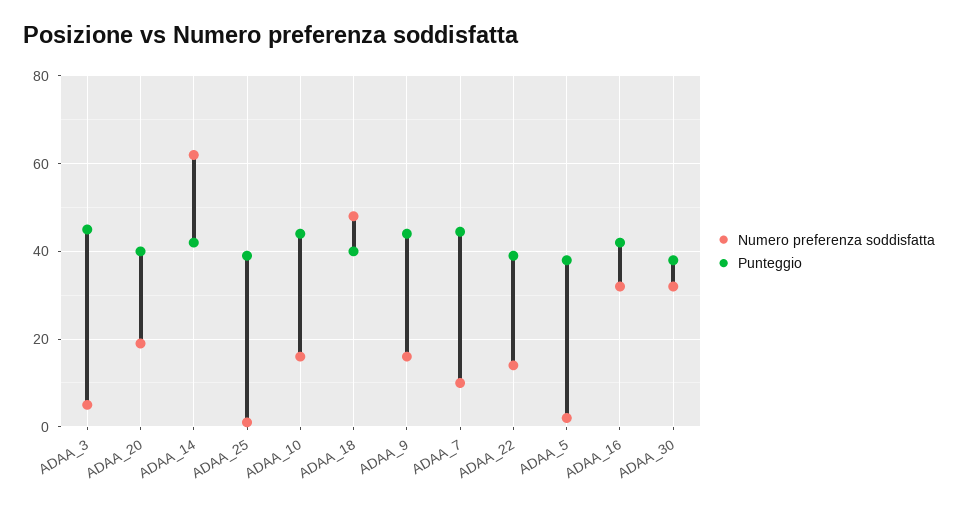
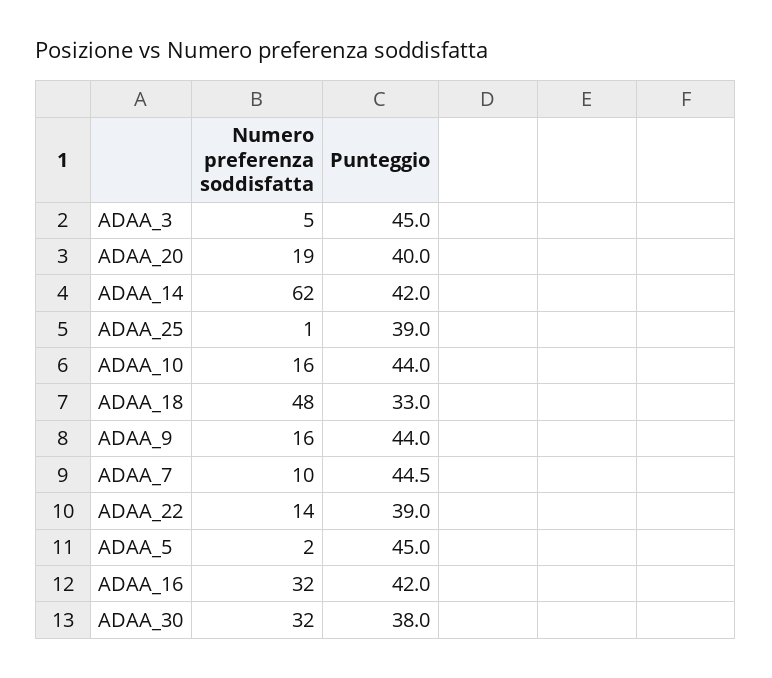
  {
    "Numero preferenza soddisfatta": {
      "ADAA_3": 5,
      "ADAA_20": 19,
      "ADAA_14": 62,
      "ADAA_25": 1,
      "ADAA_10": 16,
      "ADAA_18": 48,
      "ADAA_9": 16,
      "ADAA_7": 10,
      "ADAA_22": 14,
      "ADAA_5": 2,
      "ADAA_16": 32,
      "ADAA_30": 32
    },
    "Punteggio": {
      "ADAA_3": 45,
      "ADAA_20": 40,
      "ADAA_14": 42,
      "ADAA_25": 39,
      "ADAA_10": 44,
-     "ADAA_18": 40,
+     "ADAA_18": 33,
      "ADAA_9": 44,
      "ADAA_7": 44.5,
      "ADAA_22": 39,
-     "ADAA_5": 38,
+     "ADAA_5": 45,
      "ADAA_16": 42,
      "ADAA_30": 38
    }
  }

